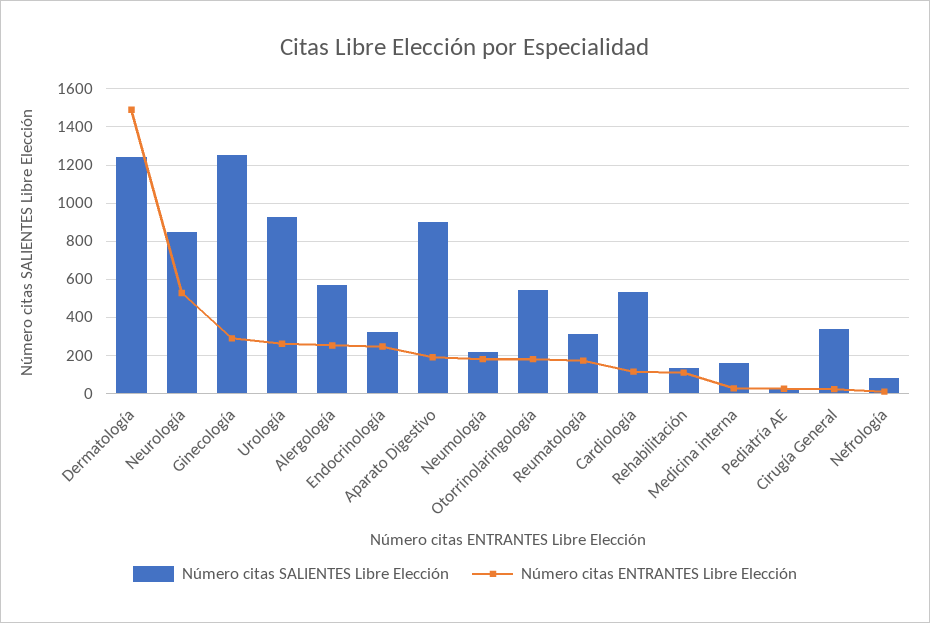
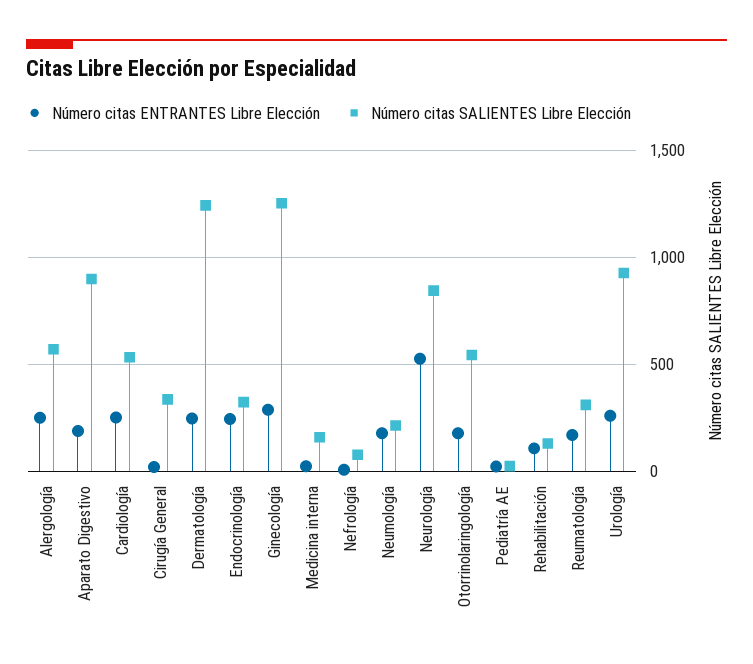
  {
    "Número citas SALIENTES Libre Elección": {
      "Dermatología": 1250,
      "Neurología": 850,
      "Ginecología": 1250,
      "Urología": 950,
      "Alergología": 550,
      "Endocrinología": 300,
      "Aparato Digestivo": 900,
      "Neumología": 200,
      "Otorrinolaringología": 550,
      "Reumatología": 300,
      "Cardiología": 550,
      "Rehabilitación": 150,
      "Medicina interna": 150,
      "Pediatría AE": 50,
      "Cirugía General": 350,
      "Nefrología": 100
    },
    "Número citas ENTRANTES Libre Elección": {
-     "Dermatología": 1500,
+     "Dermatología": 250,
      "Neurología": 550,
      "Ginecología": 300,
      "Urología": 250,
      "Alergología": 250,
      "Endocrinología": 250,
      "Aparato Digestivo": 200,
      "Neumología": 200,
      "Otorrinolaringología": 200,
      "Reumatología": 150,
-     "Cardiología": 100,
+     "Cardiología": 250,
      "Rehabilitación": 100,
      "Medicina interna": 50,
      "Pediatría AE": 0,
      "Cirugía General": 0,
      "Nefrología": 0
    }
  }

